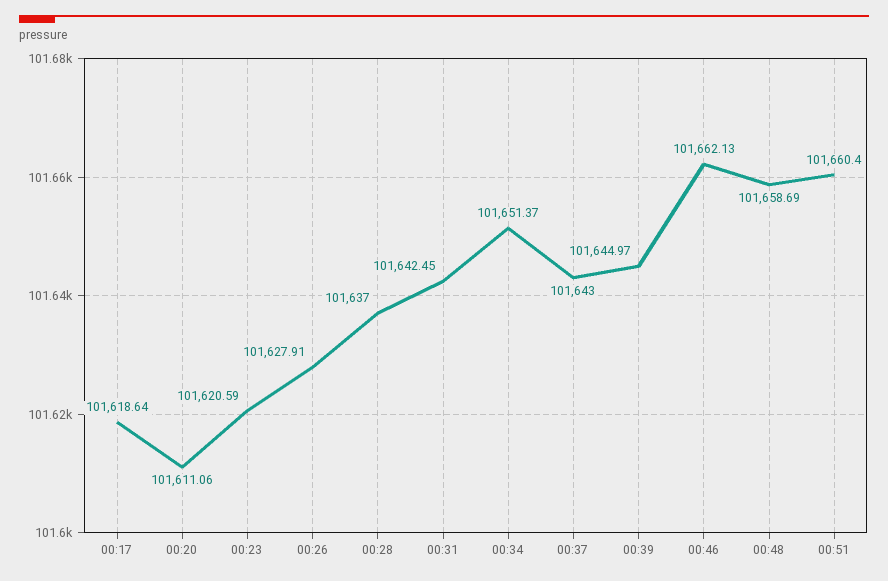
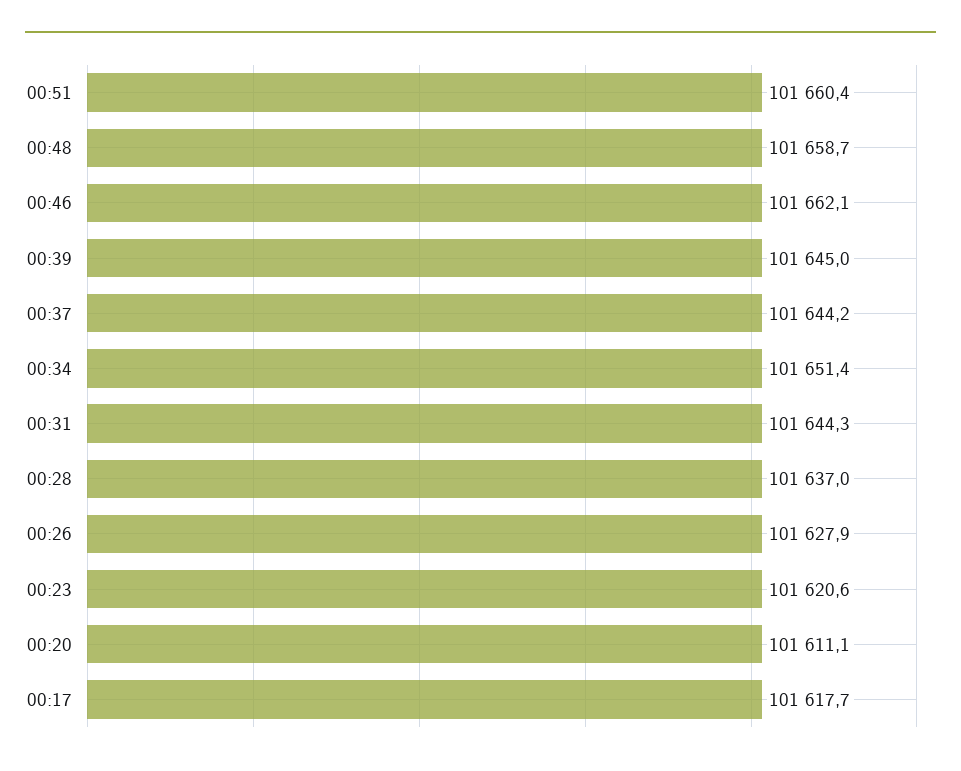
  {
-   "00:17": 101618.64,
+   "00:17": 101617.7,
    "00:20": 101611.06,
    "00:23": 101620.59,
    "00:26": 101627.91,
    "00:28": 101637,
-   "00:31": 101642.45,
+   "00:31": 101644.3,
    "00:34": 101651.37,
-   "00:37": 101643,
+   "00:37": 101644.2,
    "00:39": 101644.97,
    "00:46": 101662.13,
    "00:48": 101658.69,
    "00:51": 101660.4
  }

